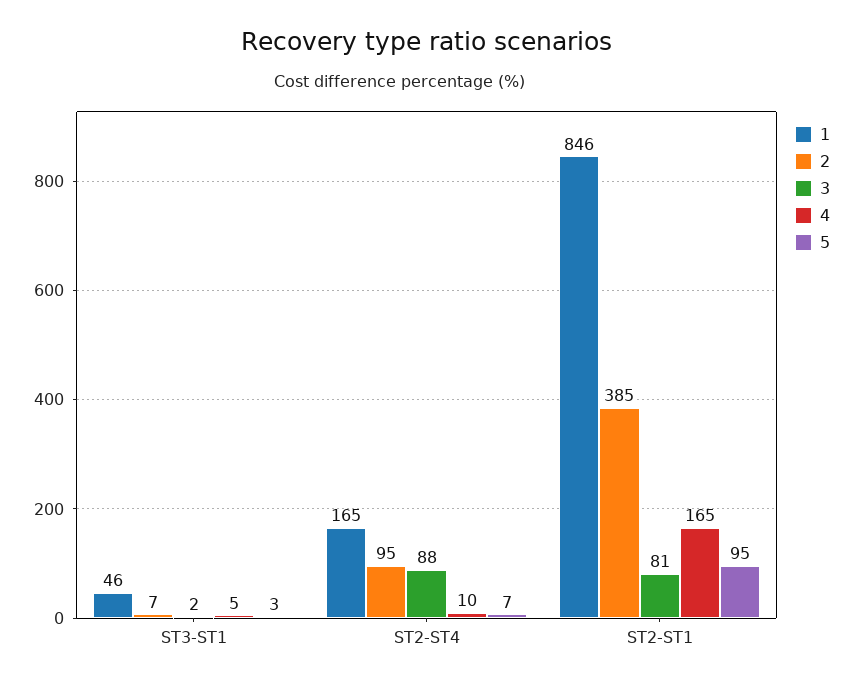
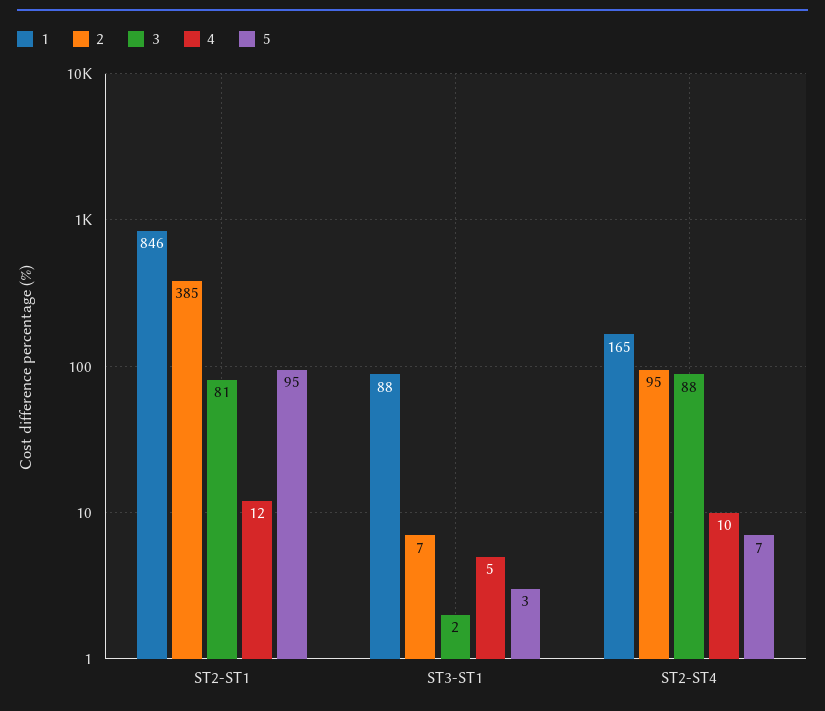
  {
    "1": {
-     "ST3-ST1": 46,
+     "ST3-ST1": 88,
      "ST2-ST4": 165,
      "ST2-ST1": 846
    },
    "2": {
      "ST3-ST1": 7,
      "ST2-ST4": 95,
      "ST2-ST1": 385
    },
    "3": {
      "ST3-ST1": 2,
      "ST2-ST4": 88,
      "ST2-ST1": 81
    },
    "4": {
      "ST3-ST1": 5,
      "ST2-ST4": 10,
-     "ST2-ST1": 165
+     "ST2-ST1": 12
    },
    "5": {
      "ST3-ST1": 3,
      "ST2-ST4": 7,
      "ST2-ST1": 95
    }
  }

